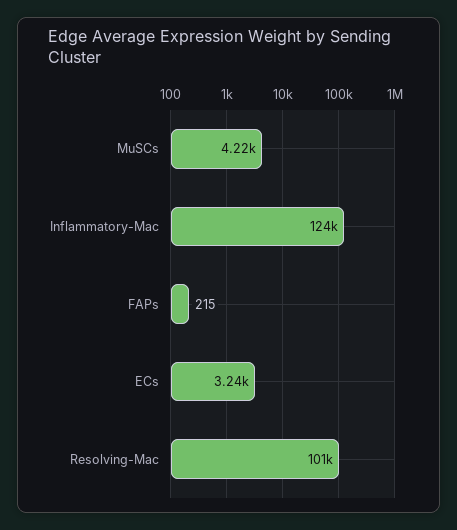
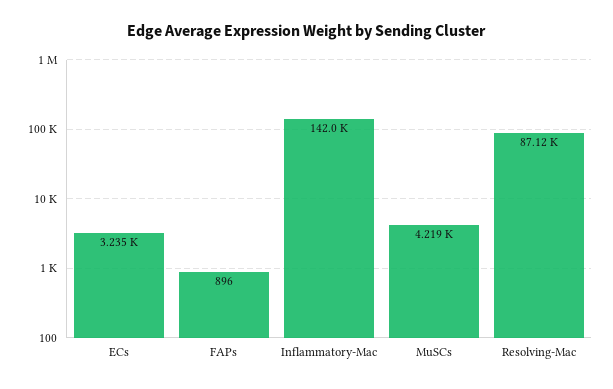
  {
    "MuSCs": 4219,
-   "Inflammatory-Mac": 124000,
+   "Inflammatory-Mac": 142000,
-   "FAPs": 215,
+   "FAPs": 896,
    "ECs": 3235,
-   "Resolving-Mac": 101000
+   "Resolving-Mac": 87120
  }

